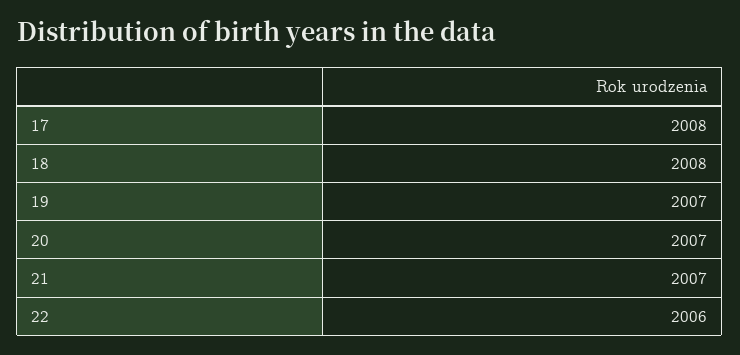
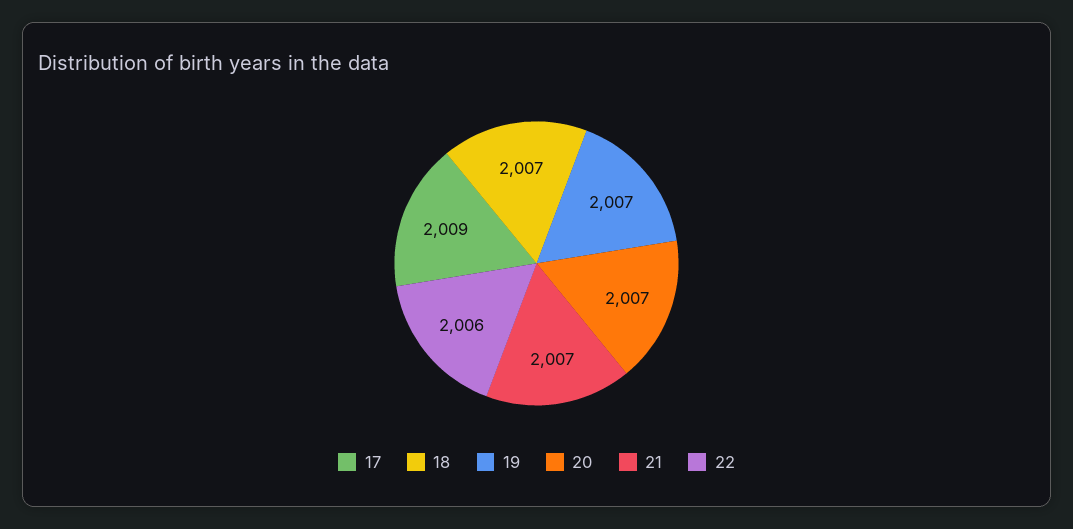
  {
-   "17": 2008,
+   "17": 2009,
-   "18": 2008,
+   "18": 2007,
    "19": 2007,
    "20": 2007,
    "21": 2007,
    "22": 2006
  }

